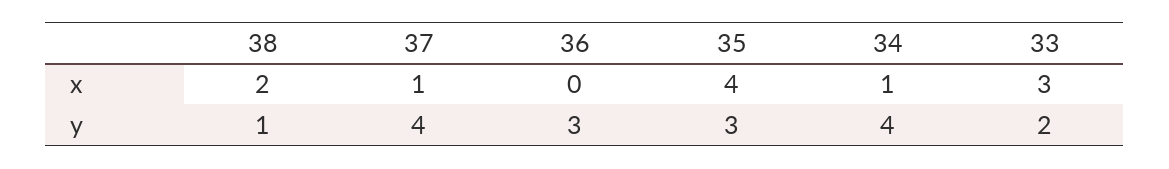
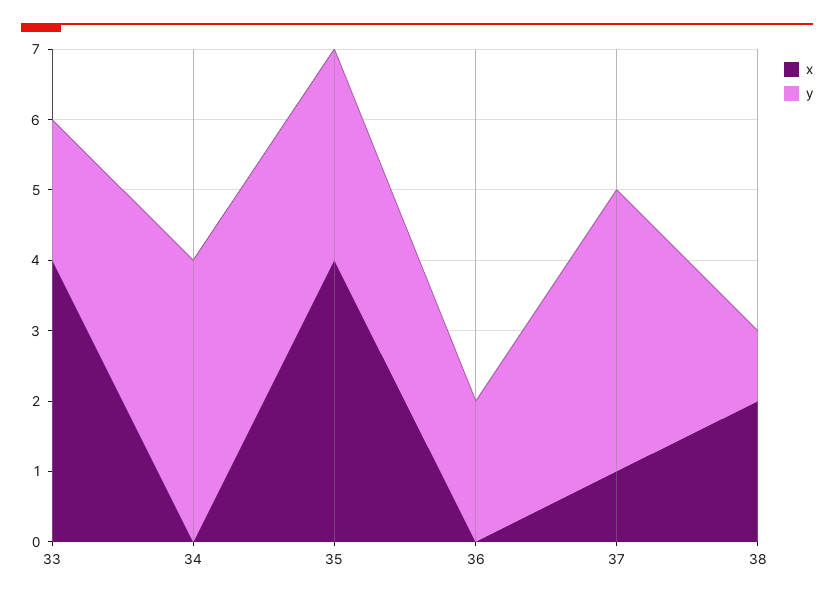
  {
    "x": {
      "38": 2,
      "37": 1,
      "36": 0,
      "35": 4,
-     "34": 1,
+     "34": 0,
-     "33": 3
+     "33": 4
    },
    "y": {
      "38": 1,
      "37": 4,
-     "36": 3,
+     "36": 2,
      "35": 3,
      "34": 4,
      "33": 2
    }
  }

